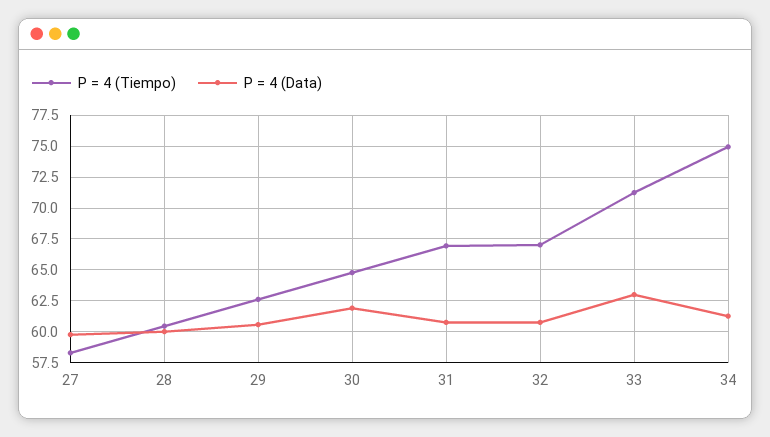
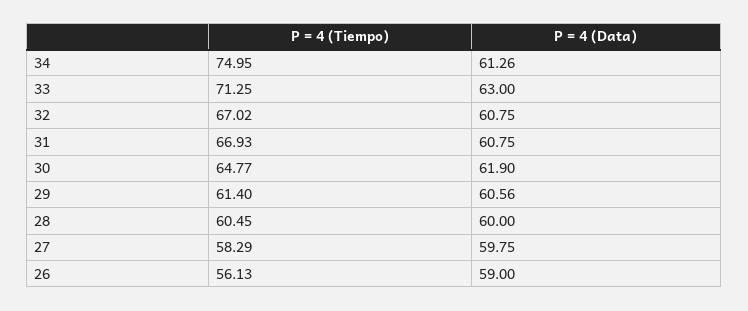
  {
    "P = 4 (Tiempo)": {
      "27": 58.29,
      "28": 60.45,
-     "29": 62.5,
+     "29": 61.4,
      "30": 64.77,
      "31": 66.93,
      "32": 67.02,
      "33": 71.25,
-     "34": 74.95
+     "34": 74.95,
+     "26": 56.13
    },
    "P = 4 (Data)": {
      "27": 59.75,
      "28": 60,
      "29": 60.56,
      "30": 61.9,
      "31": 60.75,
      "32": 60.75,
      "33": 63,
-     "34": 61.26
+     "34": 61.26,
+     "26": 59
    }
  }

